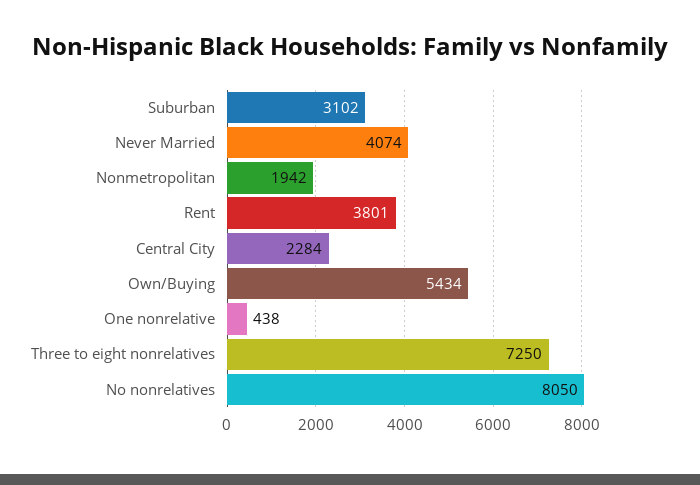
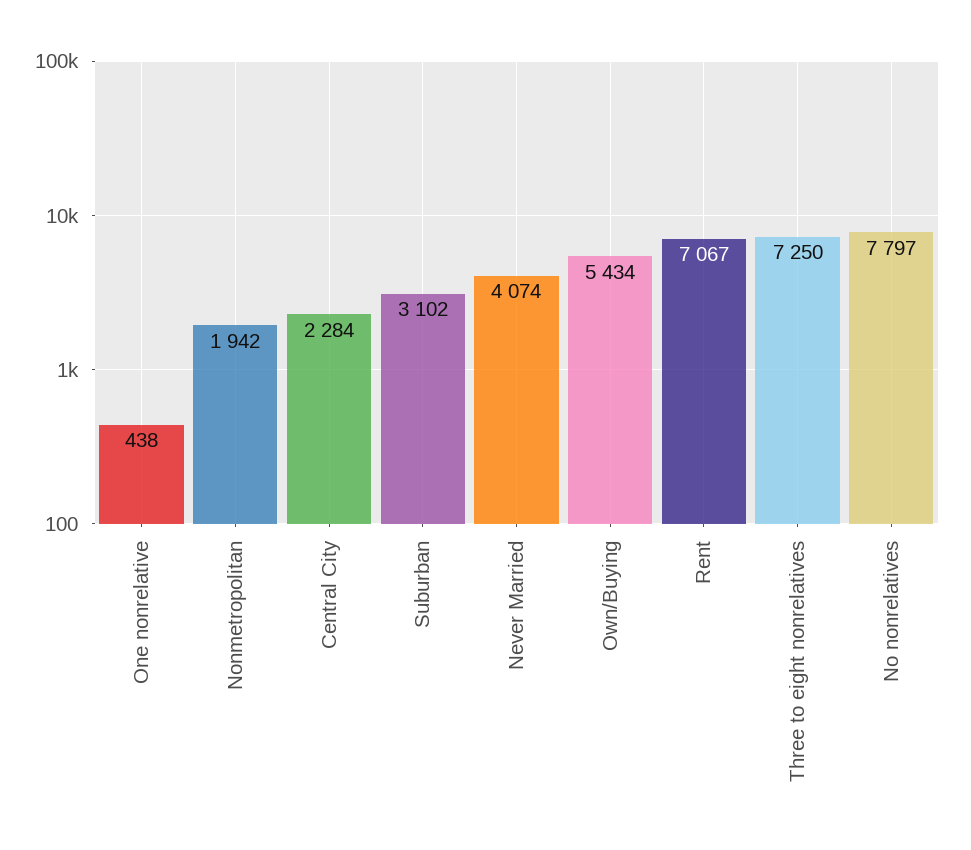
  {
    "Suburban": 3102,
    "Never Married": 4074,
    "Nonmetropolitan": 1942,
-   "Rent": 3801,
+   "Rent": 7067,
    "Central City": 2284,
    "Own/Buying": 5434,
    "One nonrelative": 438,
    "Three to eight nonrelatives": 7250,
-   "No nonrelatives": 8050
+   "No nonrelatives": 7797
  }

